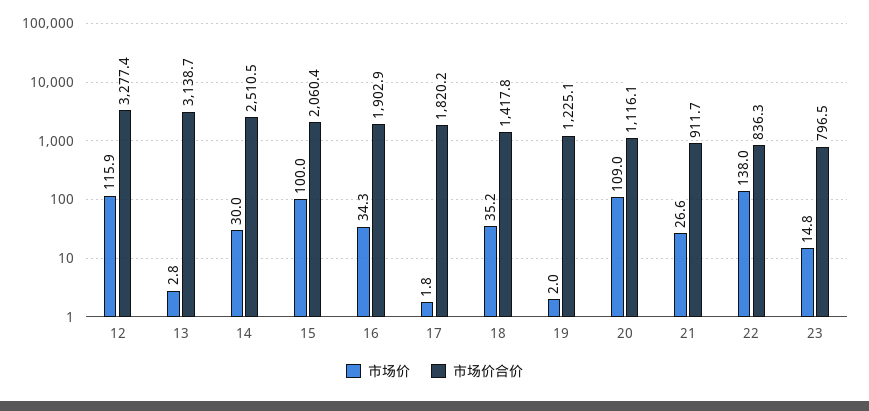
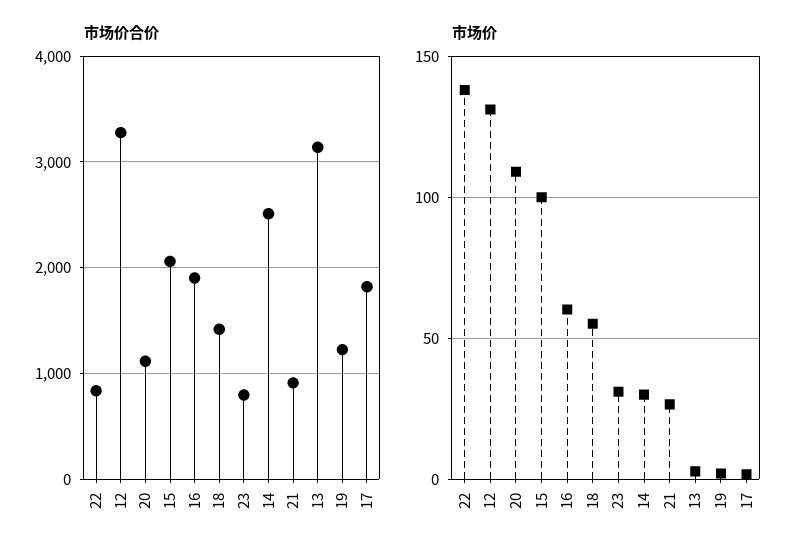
  {
    "市场价": {
-     "12": 115.9,
+     "12": 130,
      "13": 2.8,
      "14": 30,
      "15": 100,
-     "16": 34.3,
+     "16": 60,
      "17": 1.8,
-     "18": 35.2,
+     "18": 55,
      "19": 2,
      "20": 109,
      "21": 26.6,
      "22": 138,
-     "23": 14.8
+     "23": 30
    },
    "市场价合价": {
      "12": 3277.4,
      "13": 3138.7,
      "14": 2510.5,
      "15": 2060.4,
      "16": 1902.9,
      "17": 1820.2,
      "18": 1417.8,
      "19": 1225.1,
      "20": 1116.1,
      "21": 911.7,
      "22": 836.3,
      "23": 796.5
    }
  }

